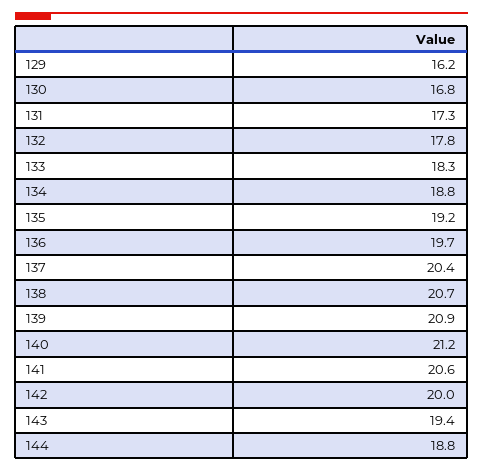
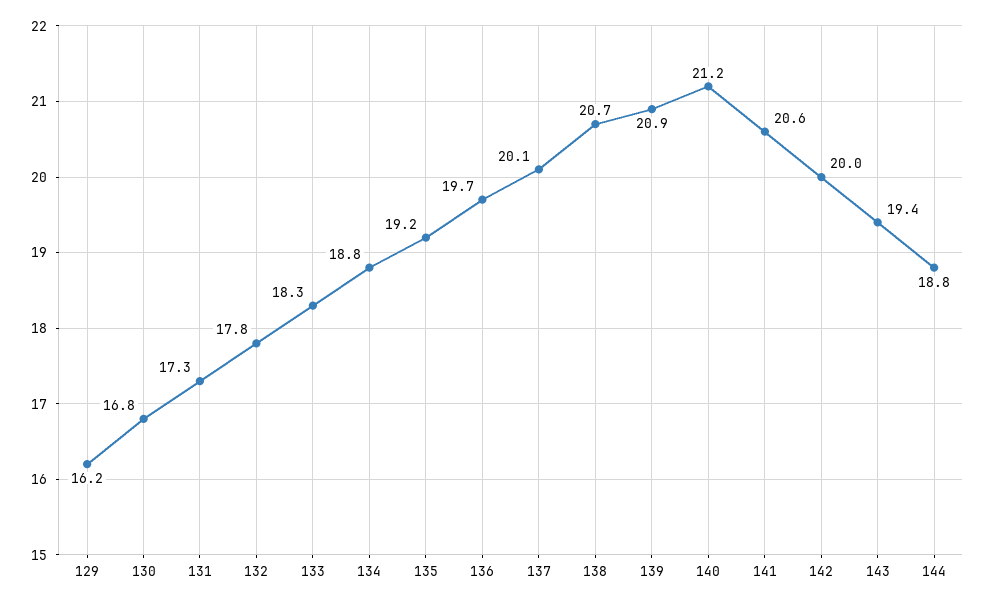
  {
    "129": 16.2,
    "130": 16.8,
    "131": 17.3,
    "132": 17.8,
    "133": 18.3,
    "134": 18.8,
    "135": 19.2,
    "136": 19.7,
-   "137": 20.4,
+   "137": 20.1,
    "138": 20.7,
    "139": 20.9,
    "140": 21.2,
    "141": 20.6,
    "142": 20,
    "143": 19.4,
    "144": 18.8
  }

